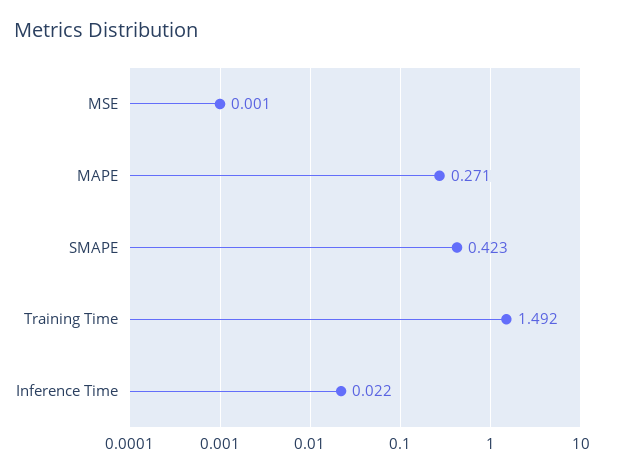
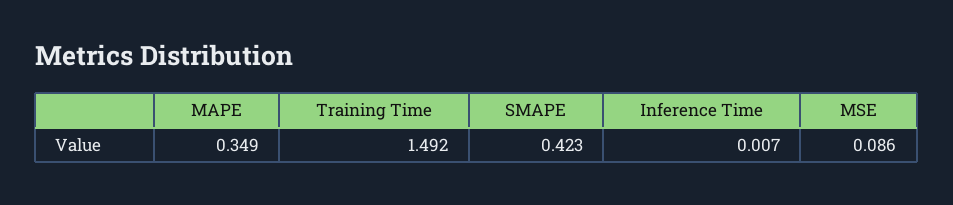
  {
-   "MSE": 0.001,
+   "MSE": 0.086,
-   "MAPE": 0.271,
+   "MAPE": 0.349,
    "SMAPE": 0.423,
    "Training Time": 1.492,
-   "Inference Time": 0.022
+   "Inference Time": 0.007
  }

